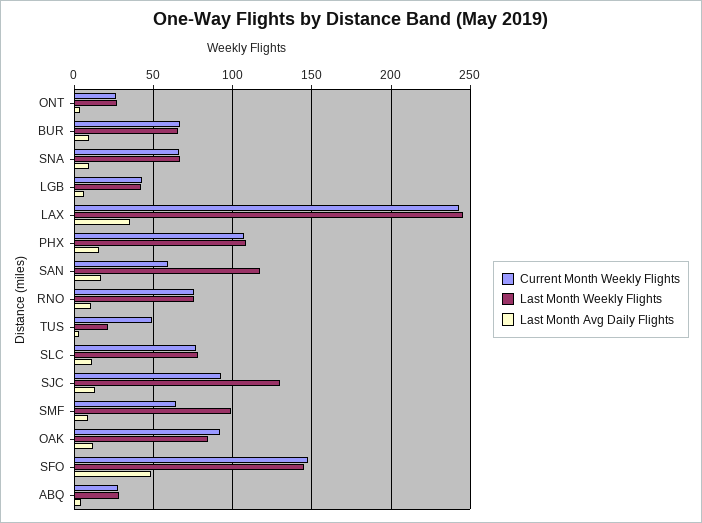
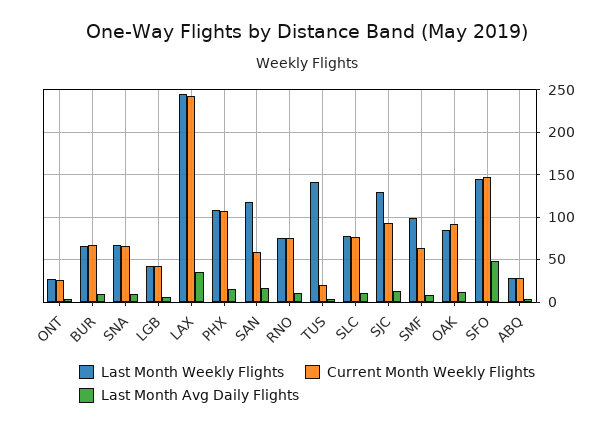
  {
    "Current Month Weekly Flights": {
      "ONT": 25,
      "BUR": 65,
      "SNA": 65,
      "LGB": 45,
      "LAX": 245,
      "PHX": 105,
      "SAN": 60,
      "RNO": 75,
-     "TUS": 50,
+     "TUS": 20,
      "SLC": 75,
      "SJC": 95,
      "SMF": 65,
      "OAK": 90,
      "SFO": 150,
      "ABQ": 30
    },
    "Last Month Weekly Flights": {
      "ONT": 25,
      "BUR": 65,
      "SNA": 65,
      "LGB": 40,
      "LAX": 245,
      "PHX": 110,
      "SAN": 115,
      "RNO": 75,
-     "TUS": 20,
+     "TUS": 140,
      "SLC": 80,
      "SJC": 130,
      "SMF": 100,
      "OAK": 85,
      "SFO": 145,
      "ABQ": 30
    },
    "Last Month Avg Daily Flights": {
      "ONT": 5,
      "BUR": 10,
      "SNA": 10,
      "LGB": 5,
      "LAX": 35,
      "PHX": 15,
      "SAN": 15,
      "RNO": 10,
      "TUS": 5,
      "SLC": 10,
      "SJC": 15,
      "SMF": 10,
      "OAK": 10,
      "SFO": 50,
      "ABQ": 5
    }
  }

